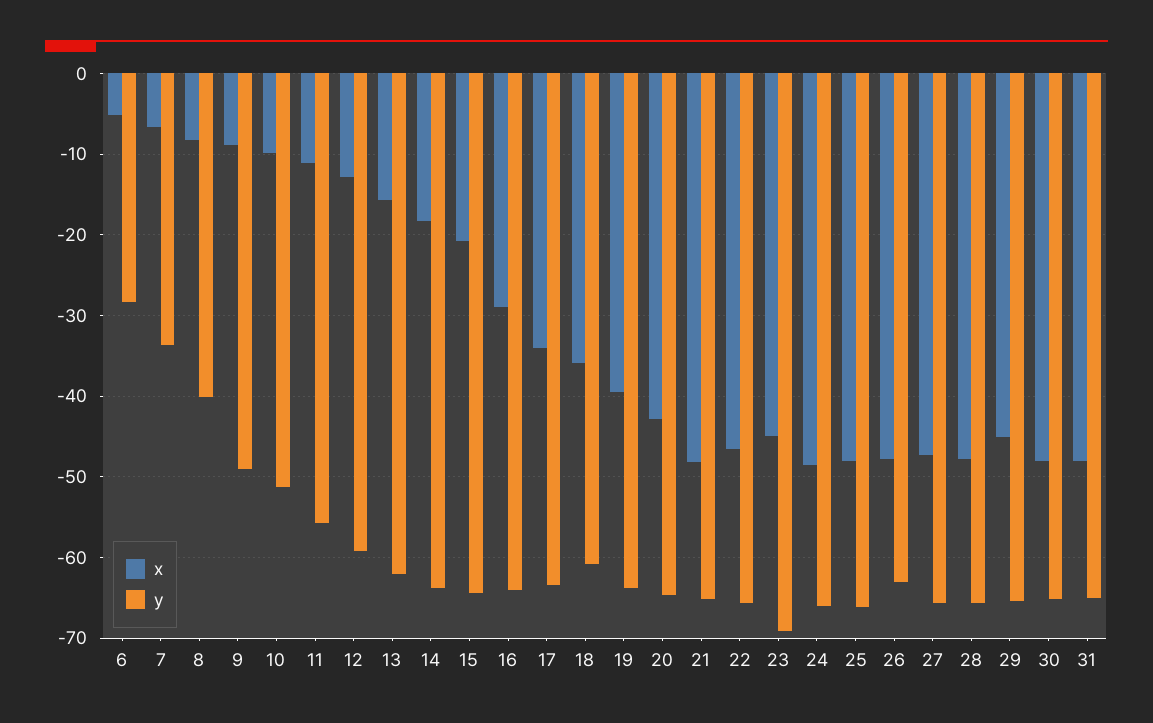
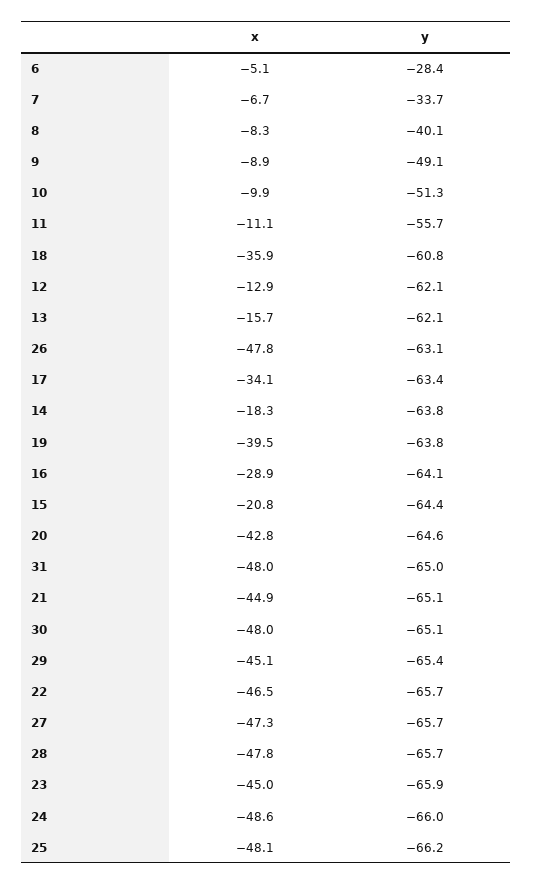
  {
    "x": {
      "6": -5.1,
      "7": -6.7,
      "8": -8.3,
      "9": -8.9,
      "10": -9.9,
      "11": -11.1,
      "12": -12.9,
      "13": -15.7,
      "14": -18.3,
      "15": -20.8,
      "16": -28.9,
      "17": -34.1,
      "18": -35.9,
      "19": -39.5,
      "20": -42.8,
-     "21": -48,
+     "21": -44.9,
      "22": -46.5,
      "23": -45,
      "24": -48.6,
      "25": -48.1,
      "26": -47.8,
      "27": -47.3,
      "28": -47.8,
      "29": -45.1,
      "30": -48,
      "31": -48
    },
    "y": {
      "6": -28.4,
      "7": -33.7,
      "8": -40.1,
      "9": -49.1,
      "10": -51.3,
      "11": -55.7,
-     "12": -59,
+     "12": -62.1,
      "13": -62.1,
      "14": -63.8,
      "15": -64.4,
      "16": -64.1,
      "17": -63.4,
      "18": -60.8,
      "19": -63.8,
      "20": -64.6,
      "21": -65.1,
      "22": -65.7,
-     "23": -69,
+     "23": -65.9,
      "24": -66,
      "25": -66.2,
      "26": -63.1,
      "27": -65.7,
      "28": -65.7,
      "29": -65.4,
      "30": -65.1,
      "31": -65
    }
  }

